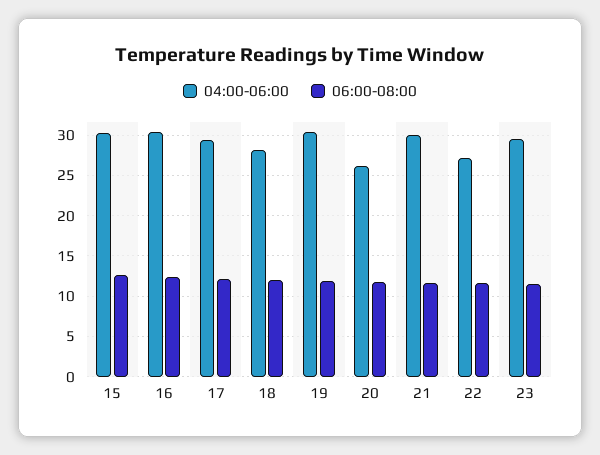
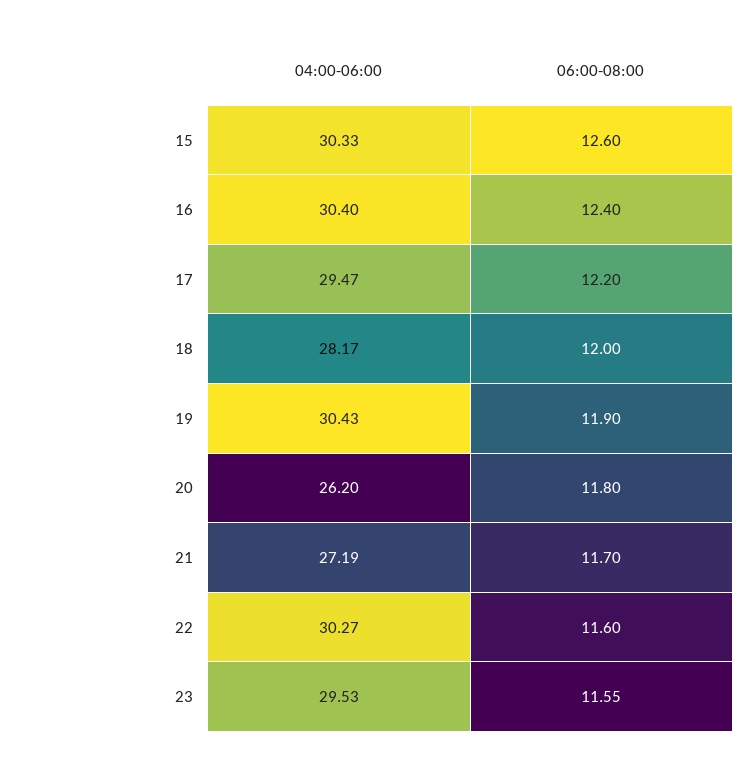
  {
    "04:00-06:00": {
      "15": 30.33,
      "16": 30.4,
      "17": 29.47,
      "18": 28.17,
      "19": 30.43,
      "20": 26.2,
-     "21": 30,
+     "21": 27.19,
-     "22": 27,
+     "22": 30.27,
      "23": 29.53
    },
    "06:00-08:00": {
      "15": 12.6,
      "16": 12.4,
      "17": 12.2,
      "18": 12,
      "19": 11.9,
      "20": 11.8,
      "21": 11.7,
      "22": 11.6,
      "23": 11.55
    }
  }

